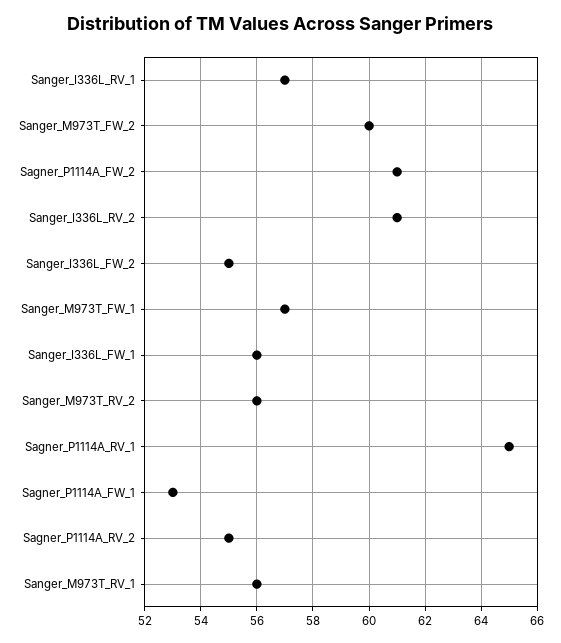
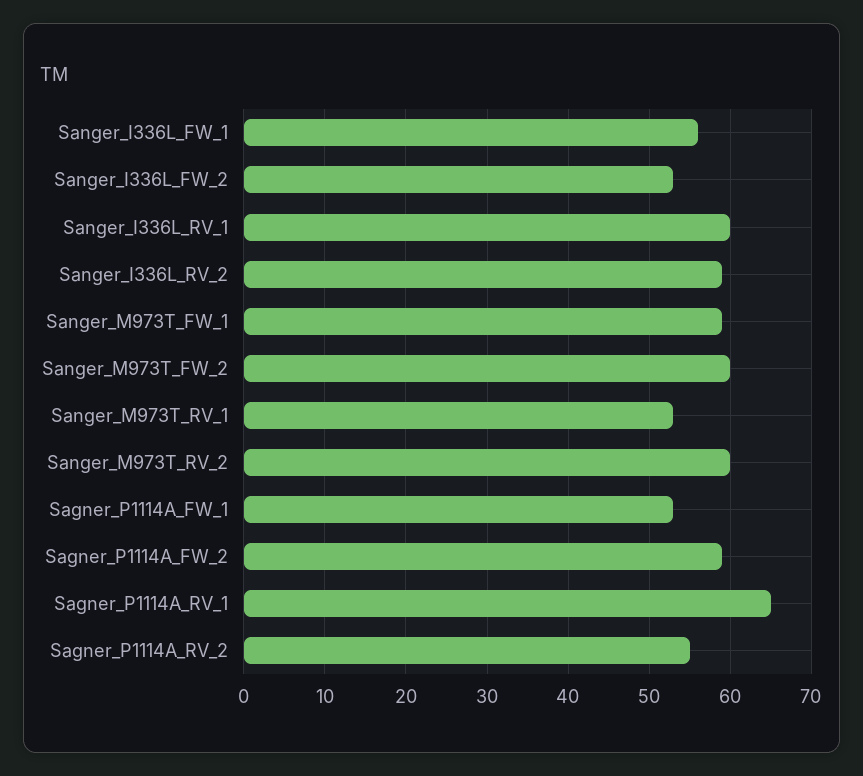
  {
-   "Sanger_I336L_RV_1": 57,
+   "Sanger_I336L_RV_1": 60,
    "Sanger_M973T_FW_2": 60,
-   "Sagner_P1114A_FW_2": 61,
+   "Sagner_P1114A_FW_2": 59,
-   "Sanger_I336L_RV_2": 61,
+   "Sanger_I336L_RV_2": 59,
-   "Sanger_I336L_FW_2": 55,
+   "Sanger_I336L_FW_2": 53,
-   "Sanger_M973T_FW_1": 57,
+   "Sanger_M973T_FW_1": 59,
    "Sanger_I336L_FW_1": 56,
-   "Sanger_M973T_RV_2": 56,
+   "Sanger_M973T_RV_2": 60,
    "Sagner_P1114A_RV_1": 65,
    "Sagner_P1114A_FW_1": 53,
    "Sagner_P1114A_RV_2": 55,
-   "Sanger_M973T_RV_1": 56
+   "Sanger_M973T_RV_1": 53
  }

